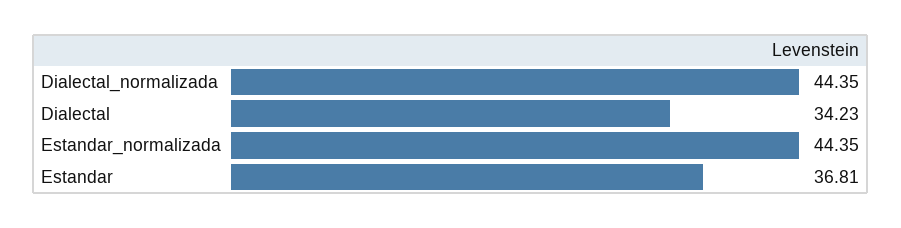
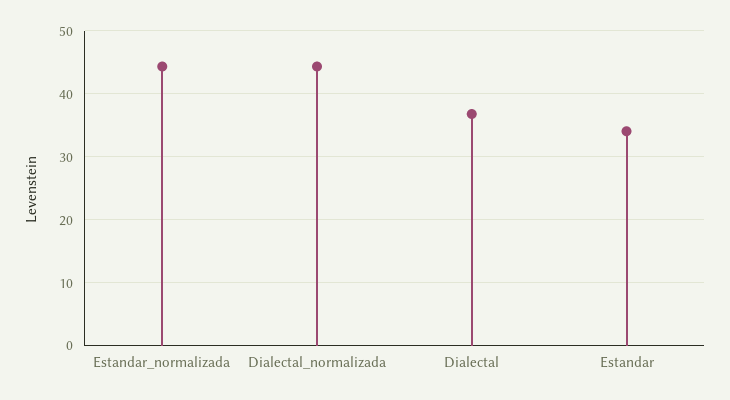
  {
    "Dialectal_normalizada": 44.35,
-   "Dialectal": 34.23,
+   "Dialectal": 37,
    "Estandar_normalizada": 44.35,
-   "Estandar": 36.81
+   "Estandar": 34
  }

